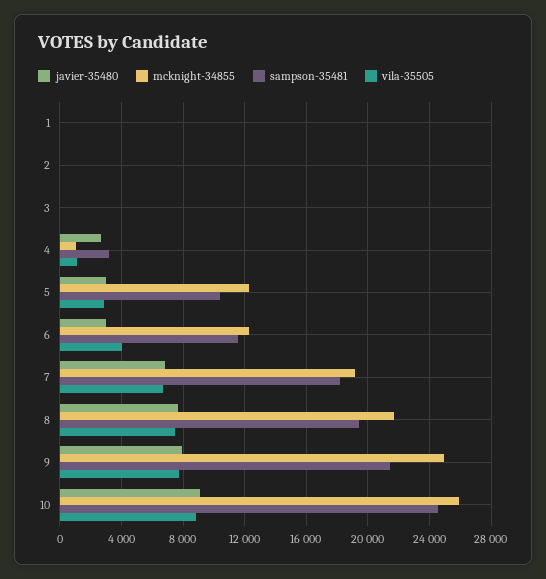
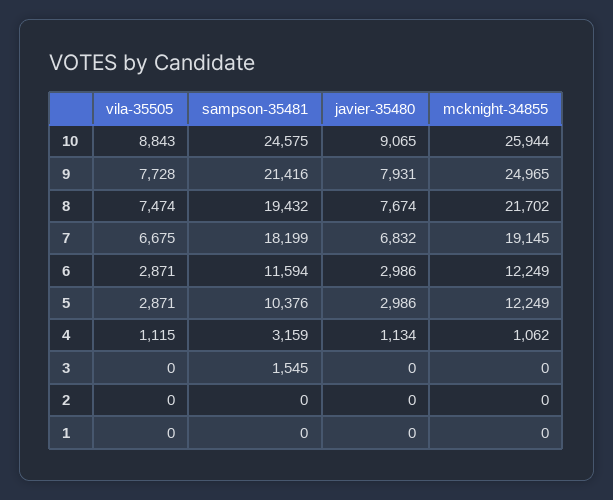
  {
    "javier-35480": {
      "1": 0,
      "2": 0,
      "3": 0,
-     "4": 2500,
+     "4": 1134,
      "5": 2986,
      "6": 2986,
      "7": 6832,
      "8": 7674,
      "9": 7931,
      "10": 9065
    },
    "mcknight-34855": {
      "1": 0,
      "2": 0,
      "3": 0,
      "4": 1062,
      "5": 12249,
      "6": 12249,
      "7": 19145,
      "8": 21702,
      "9": 24965,
      "10": 25944
    },
    "sampson-35481": {
      "1": 0,
      "2": 0,
-     "3": 0,
+     "3": 1545,
      "4": 3159,
      "5": 10376,
      "6": 11594,
      "7": 18199,
      "8": 19432,
      "9": 21416,
      "10": 24575
    },
    "vila-35505": {
      "1": 0,
      "2": 0,
      "3": 0,
      "4": 1115,
      "5": 2871,
-     "6": 4000,
+     "6": 2871,
      "7": 6675,
      "8": 7474,
      "9": 7728,
      "10": 8843
    }
  }

